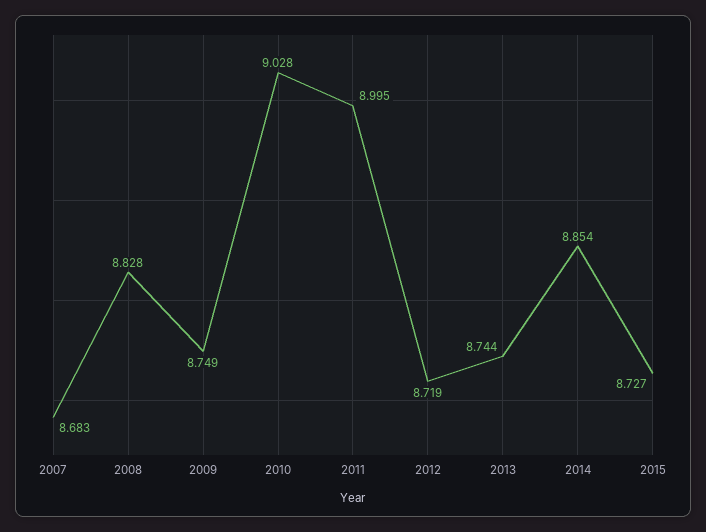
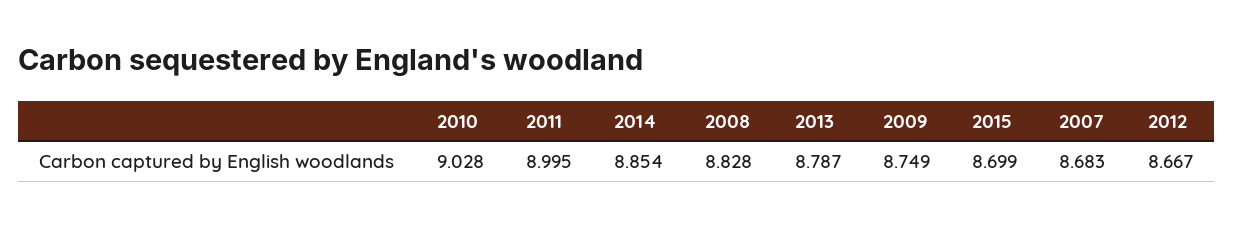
  {
    "2007": 8.683,
    "2008": 8.828,
    "2009": 8.749,
    "2010": 9.028,
    "2011": 8.995,
-   "2012": 8.719,
+   "2012": 8.667,
-   "2013": 8.744,
+   "2013": 8.787,
    "2014": 8.854,
-   "2015": 8.727
+   "2015": 8.699
  }

